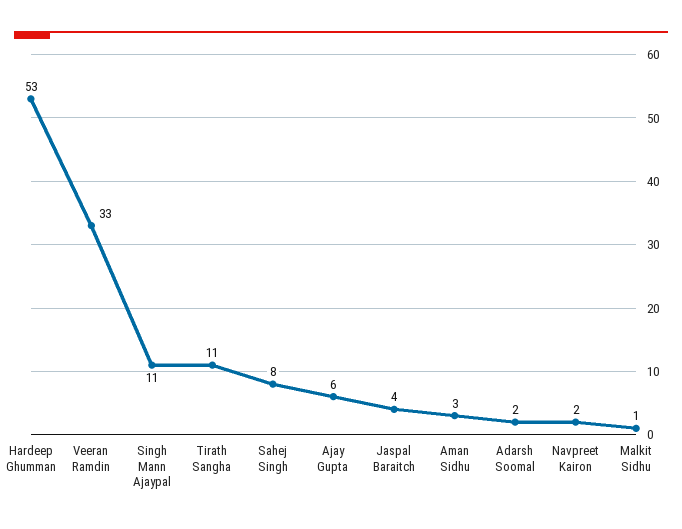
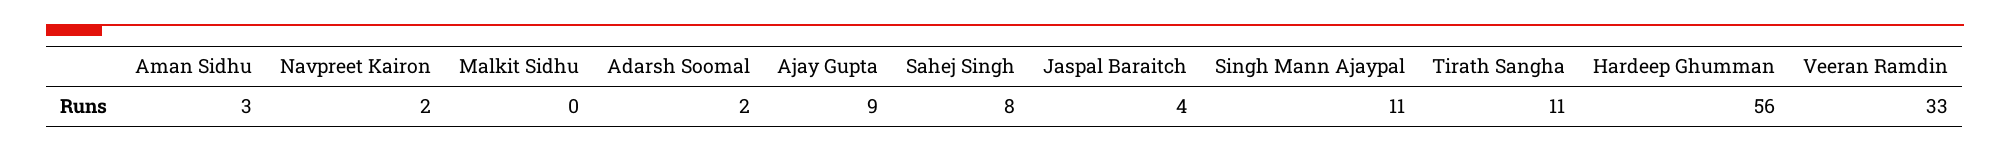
  {
-   "Hardeep Ghumman": 53,
+   "Hardeep Ghumman": 56,
    "Veeran Ramdin": 33,
    "Singh Mann Ajaypal": 11,
    "Tirath Sangha": 11,
    "Sahej Singh": 8,
-   "Ajay Gupta": 6,
+   "Ajay Gupta": 9,
    "Jaspal Baraitch": 4,
    "Aman Sidhu": 3,
    "Adarsh Soomal": 2,
    "Navpreet Kairon": 2,
-   "Malkit Sidhu": 1
+   "Malkit Sidhu": 0
  }

